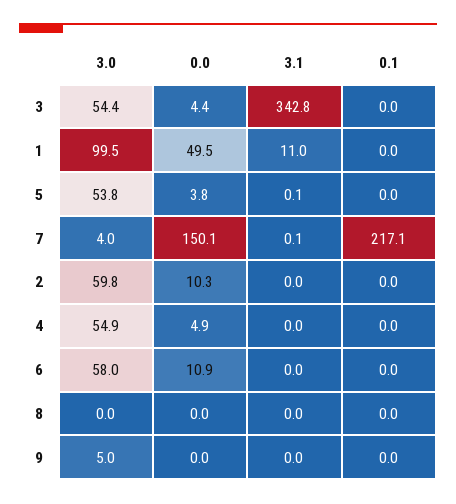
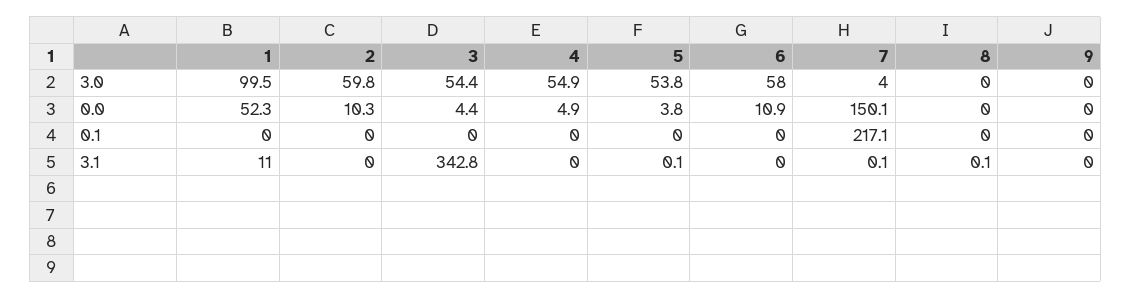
  {
    "3.0": {
      "3": 54.4,
      "1": 99.5,
      "5": 53.8,
      "7": 4,
      "2": 59.8,
      "4": 54.9,
      "6": 58,
      "8": 0,
-     "9": 5
+     "9": 0
    },
    "0.0": {
      "3": 4.4,
-     "1": 49.5,
+     "1": 52.3,
      "5": 3.8,
      "7": 150.1,
      "2": 10.3,
      "4": 4.9,
      "6": 10.9,
      "8": 0,
      "9": 0
    },
    "3.1": {
      "3": 342.8,
      "1": 11,
      "5": 0.1,
      "7": 0.1,
      "2": 0,
      "4": 0,
      "6": 0,
-     "8": 0,
+     "8": 0.1,
      "9": 0
    },
    "0.1": {
      "3": 0,
      "1": 0,
      "5": 0,
      "7": 217.1,
      "2": 0,
      "4": 0,
      "6": 0,
      "8": 0,
      "9": 0
    }
  }

